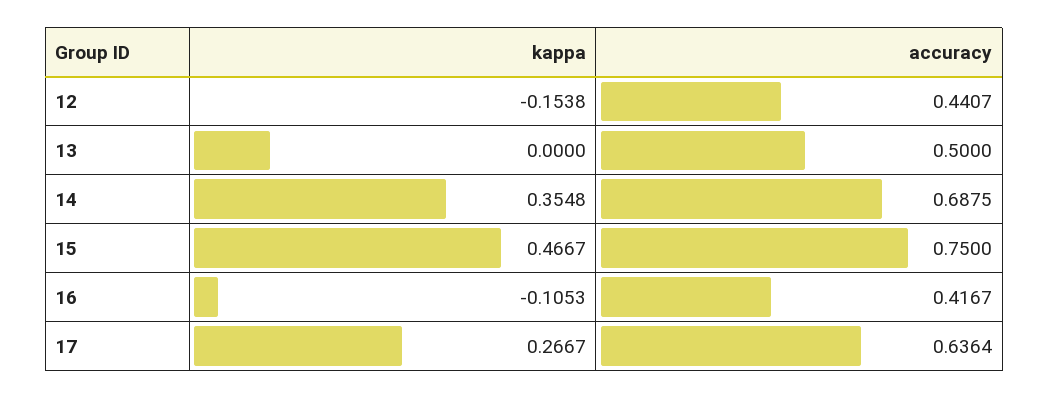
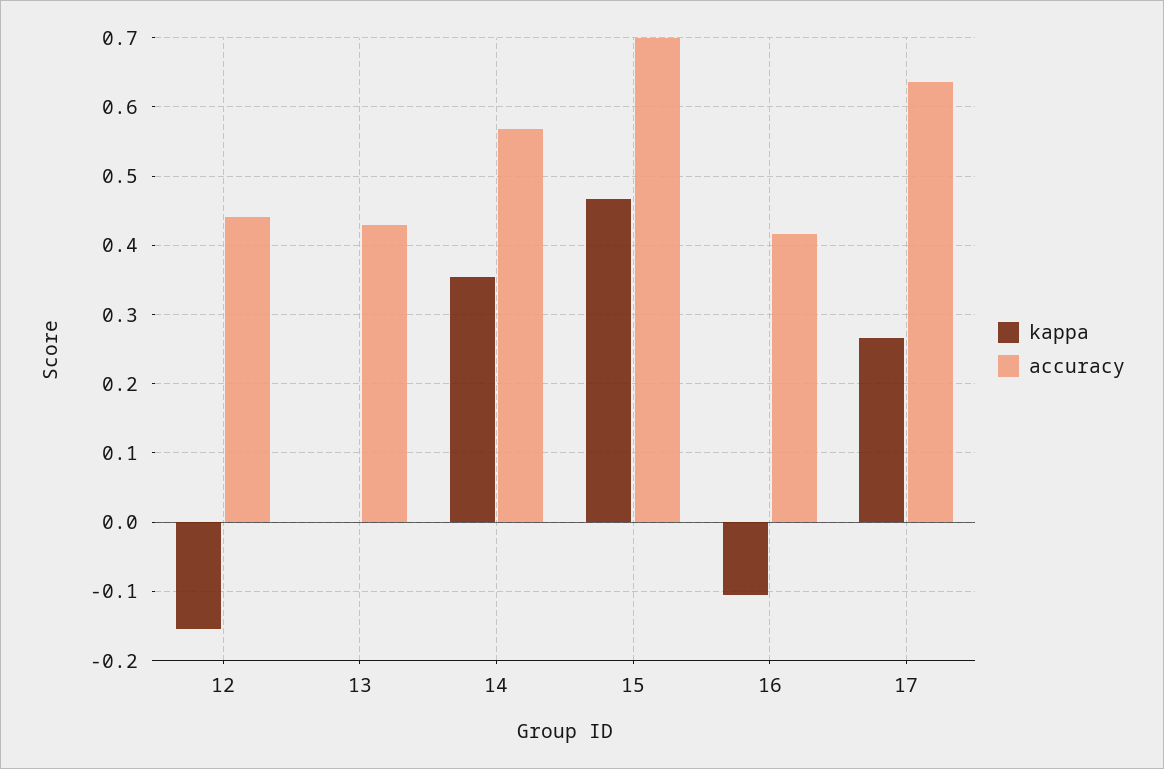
  {
    "kappa": {
      "12": -0.1538,
      "13": 0,
      "14": 0.3548,
      "15": 0.4667,
      "16": -0.1053,
      "17": 0.2667
    },
    "accuracy": {
      "12": 0.4407,
-     "13": 0.5,
+     "13": 0.43,
-     "14": 0.6875,
+     "14": 0.57,
-     "15": 0.75,
+     "15": 0.7,
      "16": 0.4167,
      "17": 0.6364
    }
  }

